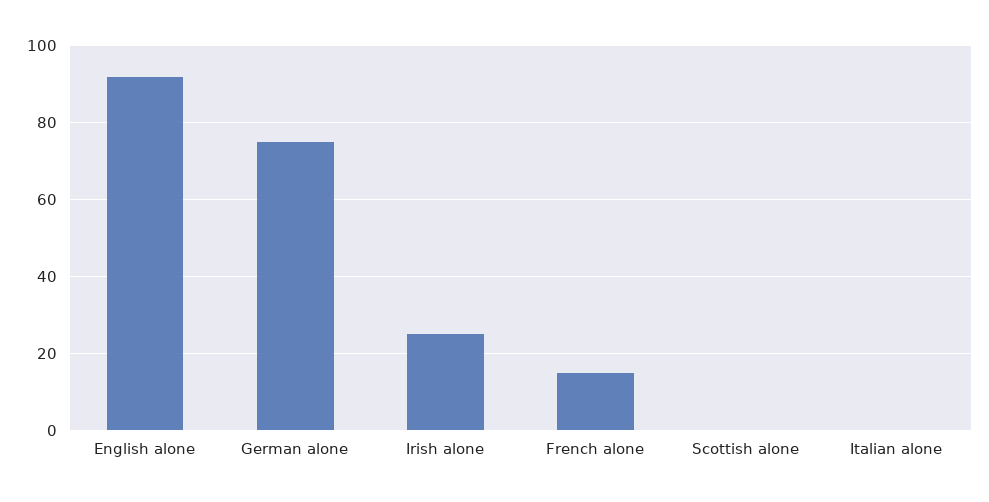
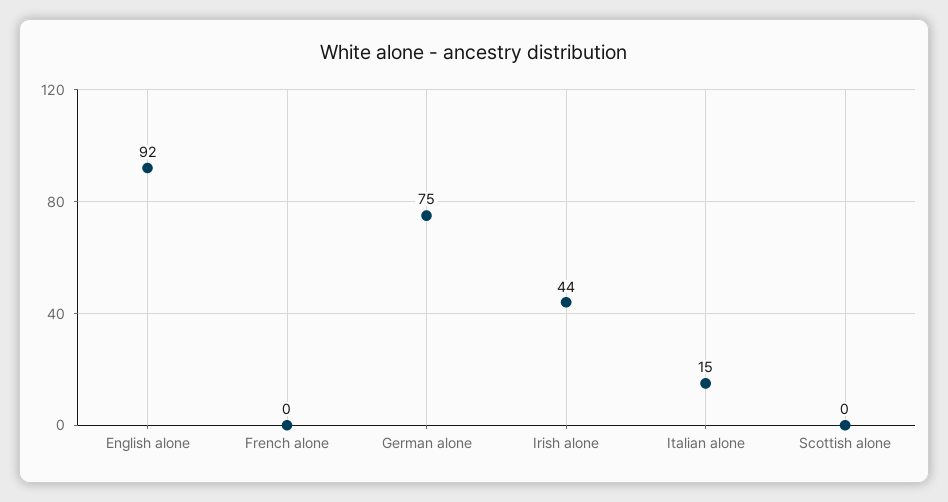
  {
    "English alone": 92,
    "German alone": 75,
-   "Irish alone": 25,
+   "Irish alone": 44,
-   "French alone": 15,
+   "French alone": 0,
    "Scottish alone": 0,
-   "Italian alone": 0
+   "Italian alone": 15
  }

